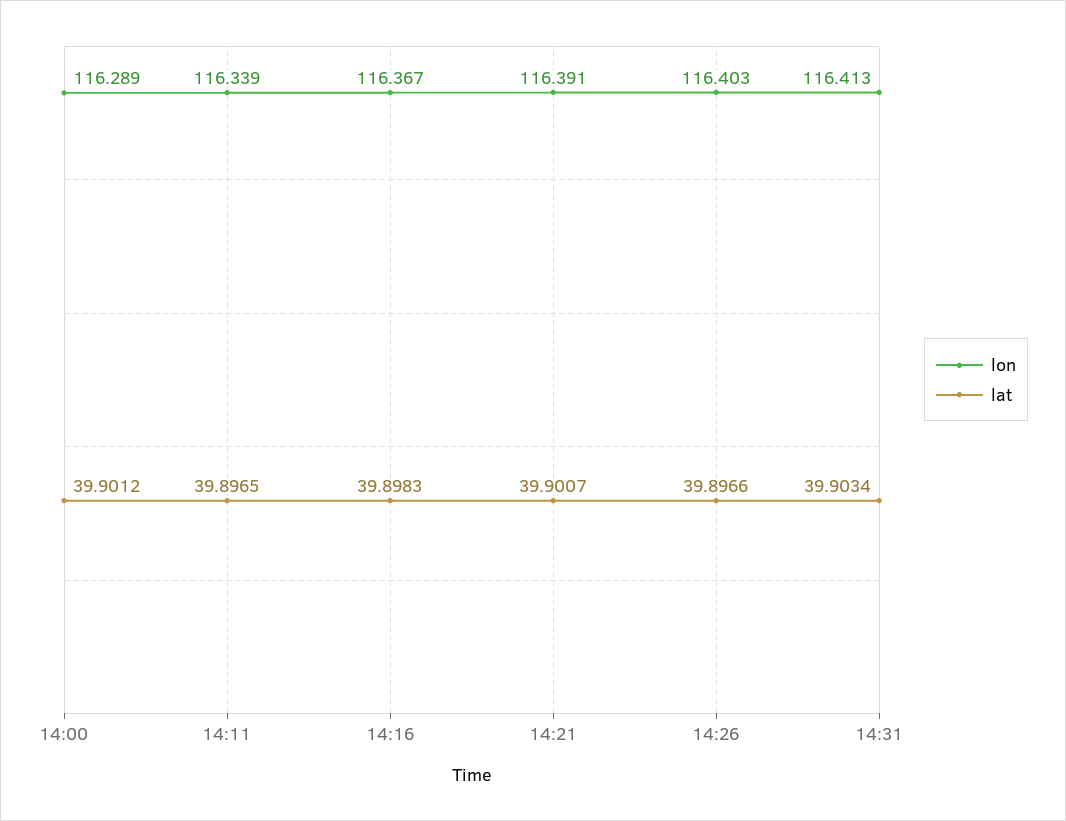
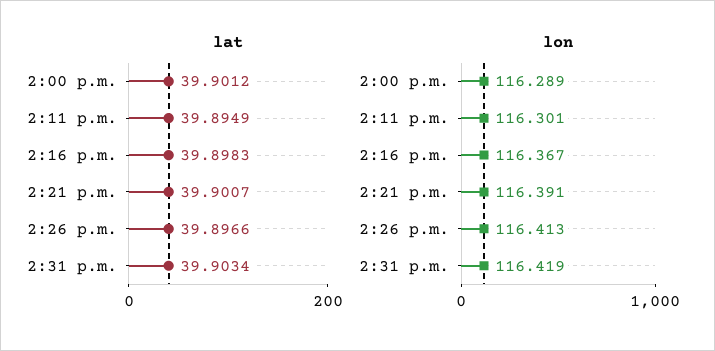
  {
    "lon": {
      "14:00": 116.289,
-     "14:11": 116.339,
+     "14:11": 116.301,
      "14:16": 116.367,
      "14:21": 116.391,
-     "14:26": 116.403,
+     "14:26": 116.413,
-     "14:31": 116.413
+     "14:31": 116.419
    },
    "lat": {
      "14:00": 39.9012,
-     "14:11": 39.8965,
+     "14:11": 39.8949,
      "14:16": 39.8983,
      "14:21": 39.9007,
      "14:26": 39.8966,
      "14:31": 39.9034
    }
  }

